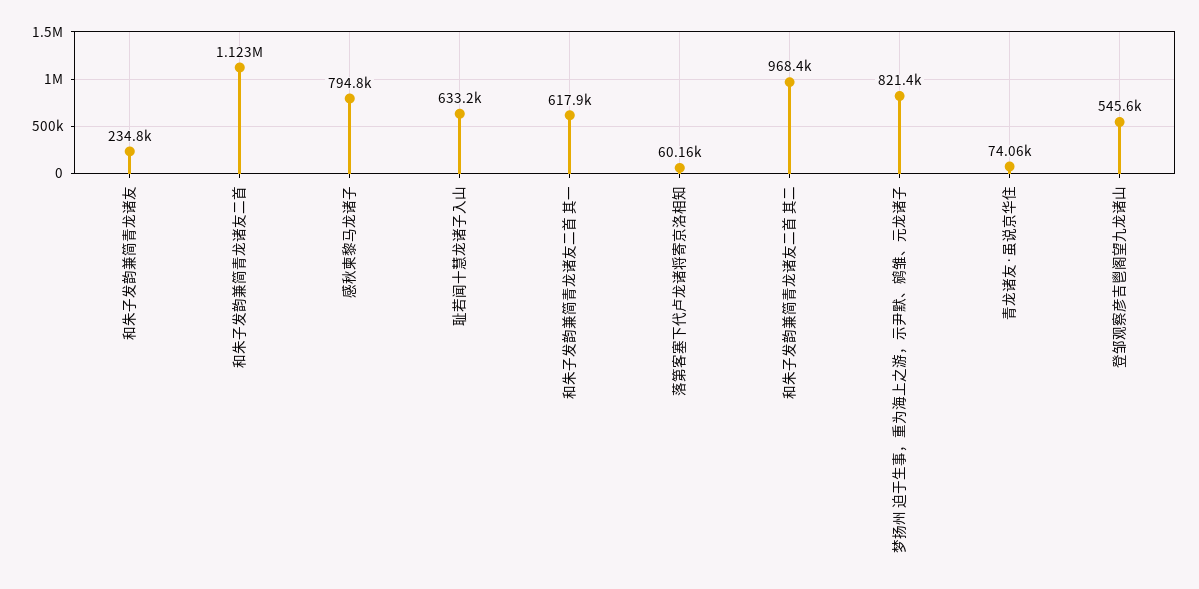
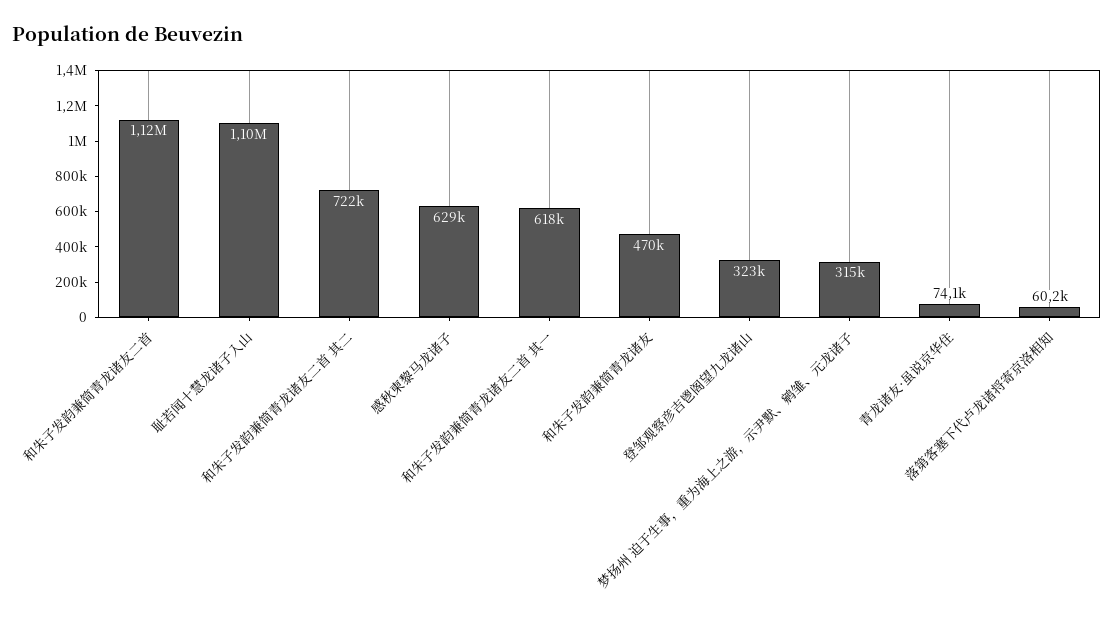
  {
-   "和朱子发韵兼简青龙诸友": 234800,
+   "和朱子发韵兼简青龙诸友": 470000,
    "和朱子发韵兼简青龙诸友二首": 1123000,
-   "感秋柬黎马龙诸子": 794800,
+   "感秋柬黎马龙诸子": 629000,
-   "耻若闻十慧龙诸子入山": 633200,
+   "耻若闻十慧龙诸子入山": 1100000,
    "和朱子发韵兼简青龙诸友二首 其一": 617900,
    "落第客塞下代卢龙诸将寄京洛相知": 60160,
-   "和朱子发韵兼简青龙诸友二首 其二": 968400,
+   "和朱子发韵兼简青龙诸友二首 其二": 722000,
-   "梦扬州 迫于生事，重为海上之游，示尹默、鹓雏、元龙诸子": 821400,
+   "梦扬州 迫于生事，重为海上之游，示尹默、鹓雏、元龙诸子": 315000,
    "青龙诸友·虽说京华住": 74060,
-   "登邹观察彦吉鬯阁望九龙诸山": 545600
+   "登邹观察彦吉鬯阁望九龙诸山": 323000
  }

